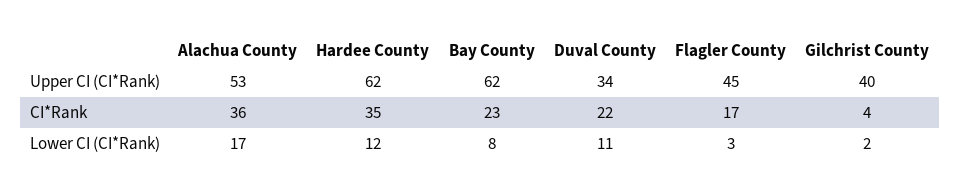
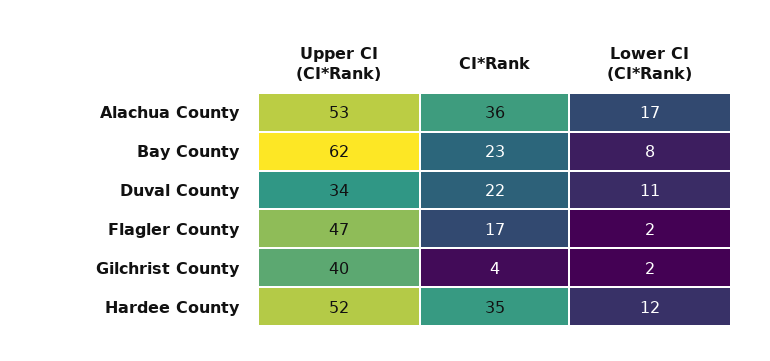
  {
    "Alachua County": {
      "Upper CI (CI*Rank)": 53,
      "CI*Rank": 36,
      "Lower CI (CI*Rank)": 17
    },
    "Hardee County": {
-     "Upper CI (CI*Rank)": 62,
+     "Upper CI (CI*Rank)": 52,
      "CI*Rank": 35,
      "Lower CI (CI*Rank)": 12
    },
    "Bay County": {
      "Upper CI (CI*Rank)": 62,
      "CI*Rank": 23,
      "Lower CI (CI*Rank)": 8
    },
    "Duval County": {
      "Upper CI (CI*Rank)": 34,
      "CI*Rank": 22,
      "Lower CI (CI*Rank)": 11
    },
    "Flagler County": {
-     "Upper CI (CI*Rank)": 45,
+     "Upper CI (CI*Rank)": 47,
      "CI*Rank": 17,
-     "Lower CI (CI*Rank)": 3
+     "Lower CI (CI*Rank)": 2
    },
    "Gilchrist County": {
      "Upper CI (CI*Rank)": 40,
      "CI*Rank": 4,
      "Lower CI (CI*Rank)": 2
    }
  }

